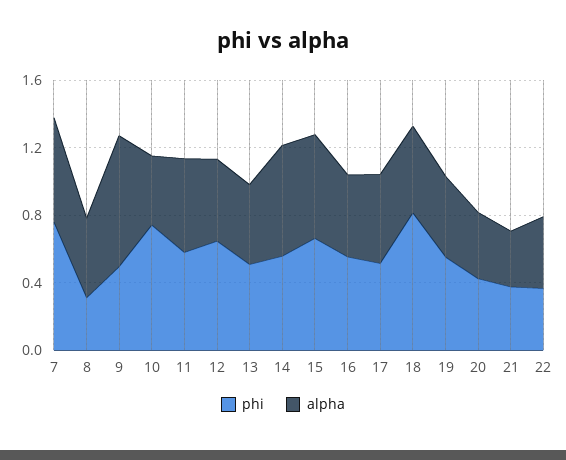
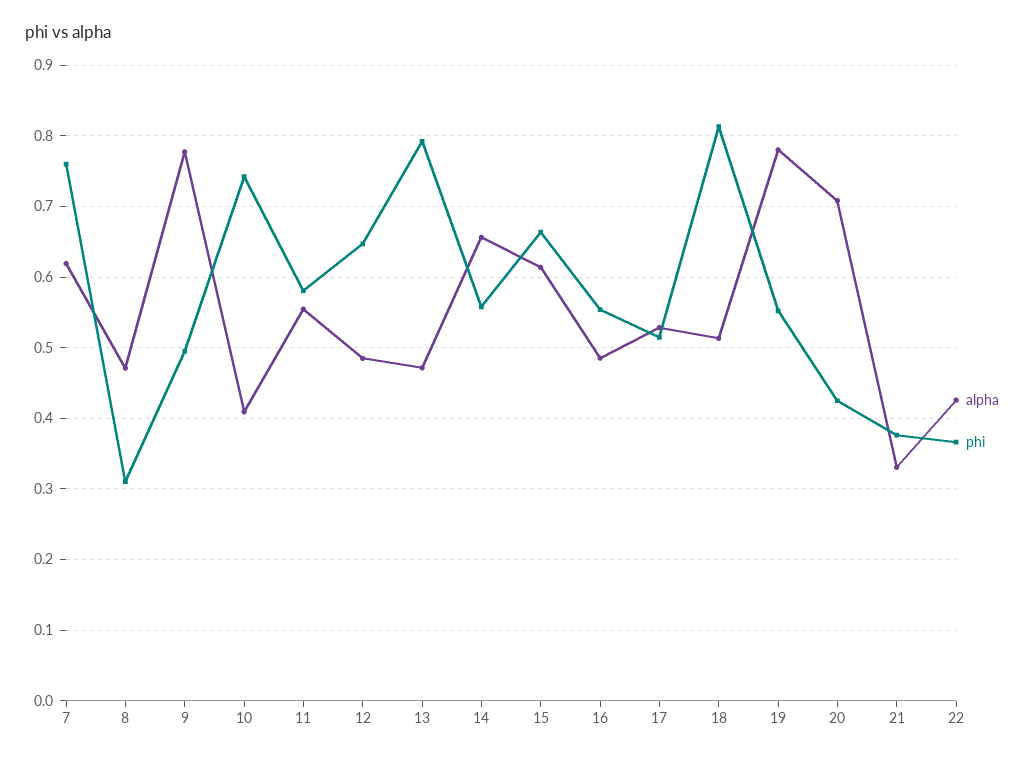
  {
    "phi": {
      "7": 0.76,
      "8": 0.31,
      "9": 0.5,
      "10": 0.74,
      "11": 0.58,
      "12": 0.65,
-     "13": 0.5,
+     "13": 0.79,
      "14": 0.56,
      "15": 0.66,
      "16": 0.55,
      "17": 0.51,
      "18": 0.81,
      "19": 0.55,
      "20": 0.42,
      "21": 0.38,
      "22": 0.37
    },
    "alpha": {
      "7": 0.62,
      "8": 0.47,
      "9": 0.78,
      "10": 0.41,
      "11": 0.55,
      "12": 0.48,
      "13": 0.47,
      "14": 0.66,
      "15": 0.61,
      "16": 0.49,
      "17": 0.53,
      "18": 0.51,
-     "19": 0.5,
+     "19": 0.78,
-     "20": 0.4,
+     "20": 0.71,
      "21": 0.33,
      "22": 0.43
    }
  }

